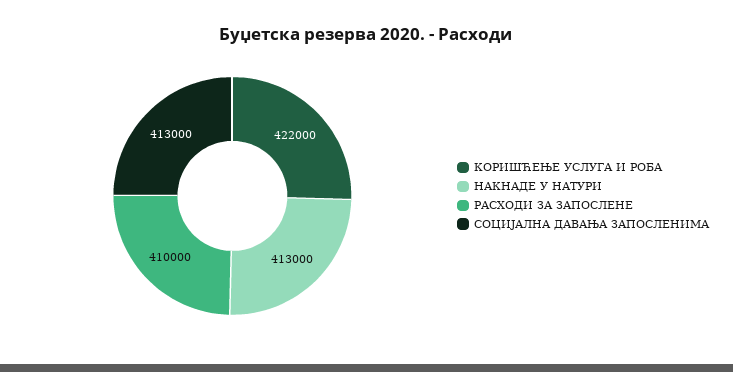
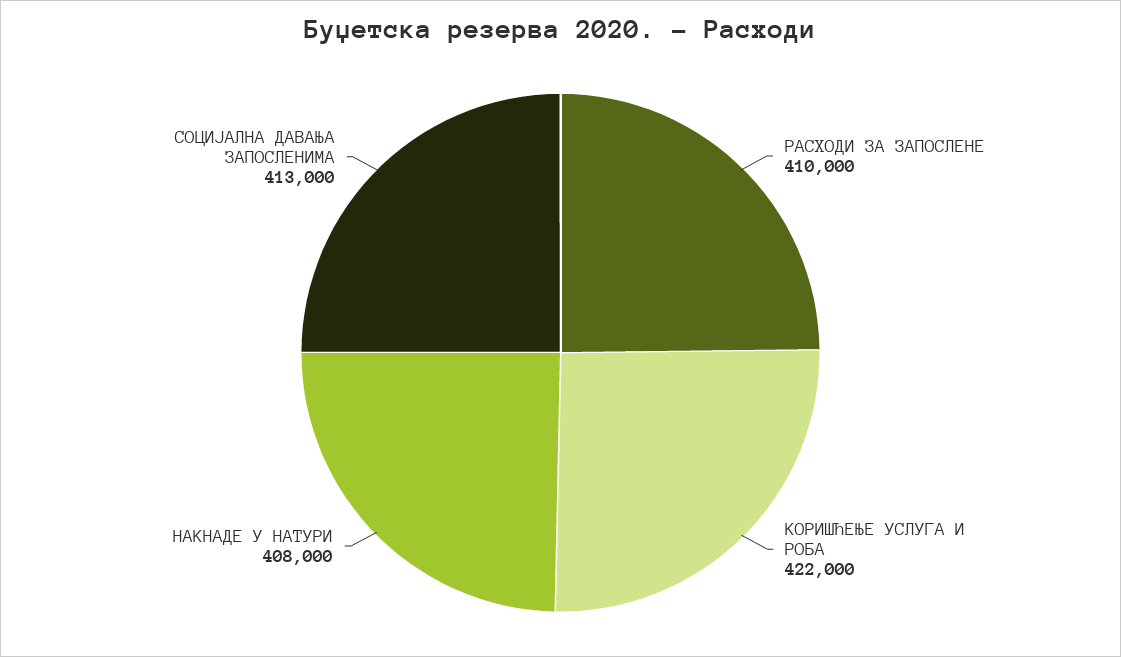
  {
    "КОРИШЋЕЊЕ УСЛУГА И РОБА": 422000,
-   "НАКНАДЕ У НАТУРИ": 413000,
+   "НАКНАДЕ У НАТУРИ": 408000,
    "РАСХОДИ ЗА ЗАПОСЛЕНЕ": 410000,
    "СОЦИЈАЛНА ДАВАЊА ЗАПОСЛЕНИМА": 413000
  }

